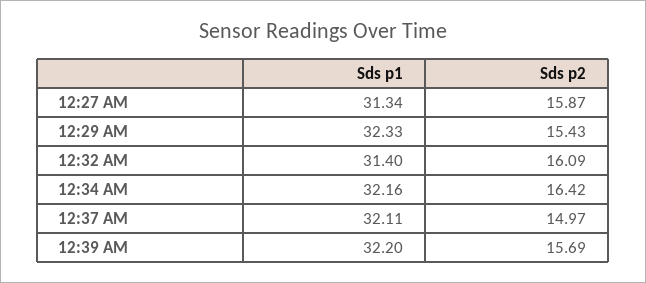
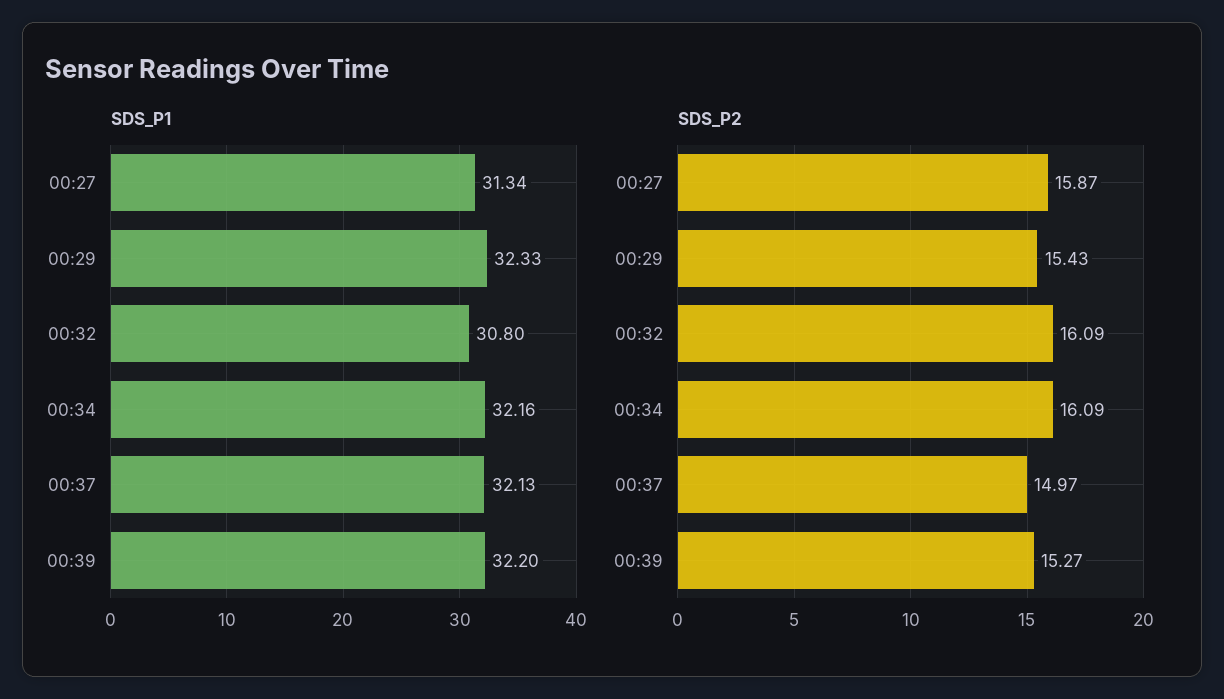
  {
    "Sds p1": {
      "12:27 AM": 31.34,
      "12:29 AM": 32.33,
-     "12:32 AM": 31.4,
+     "12:32 AM": 30.8,
      "12:34 AM": 32.16,
-     "12:37 AM": 32.11,
+     "12:37 AM": 32.13,
      "12:39 AM": 32.2
    },
    "Sds p2": {
      "12:27 AM": 15.87,
      "12:29 AM": 15.43,
      "12:32 AM": 16.09,
-     "12:34 AM": 16.42,
+     "12:34 AM": 16.09,
      "12:37 AM": 14.97,
-     "12:39 AM": 15.69
+     "12:39 AM": 15.27
    }
  }

